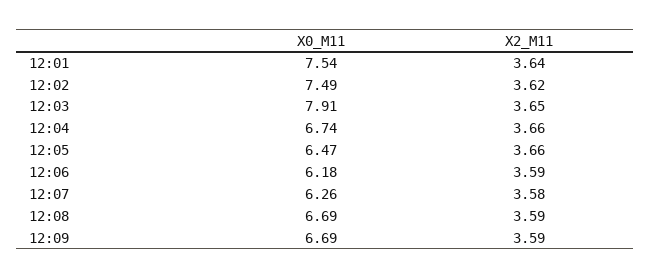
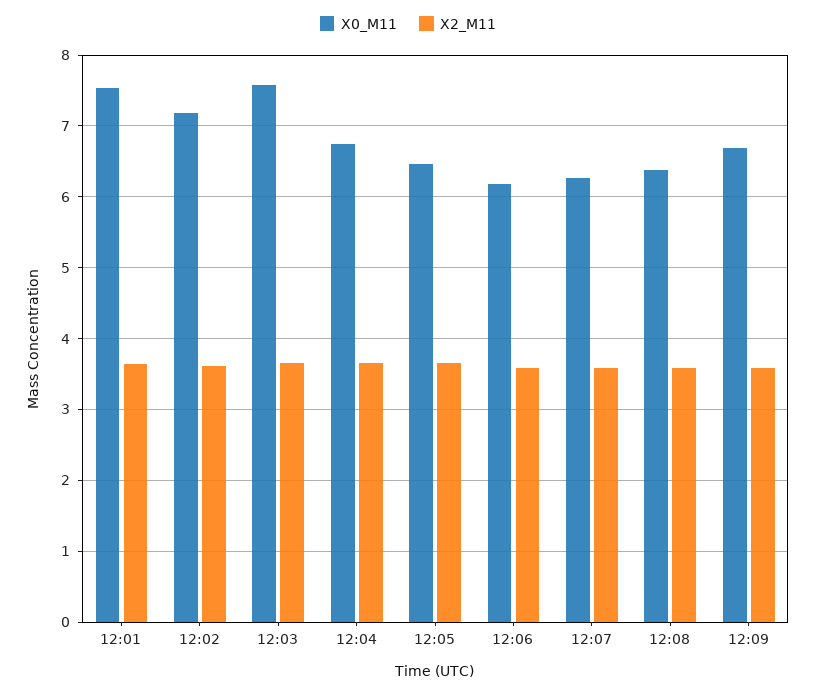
  {
    "X0_M11": {
      "12:01": 7.54,
-     "12:02": 7.49,
+     "12:02": 7.2,
-     "12:03": 7.91,
+     "12:03": 7.6,
      "12:04": 6.74,
      "12:05": 6.47,
      "12:06": 6.18,
      "12:07": 6.26,
-     "12:08": 6.69,
+     "12:08": 6.4,
      "12:09": 6.69
    },
    "X2_M11": {
      "12:01": 3.64,
      "12:02": 3.62,
      "12:03": 3.65,
      "12:04": 3.66,
      "12:05": 3.66,
      "12:06": 3.59,
      "12:07": 3.58,
      "12:08": 3.59,
      "12:09": 3.59
    }
  }

